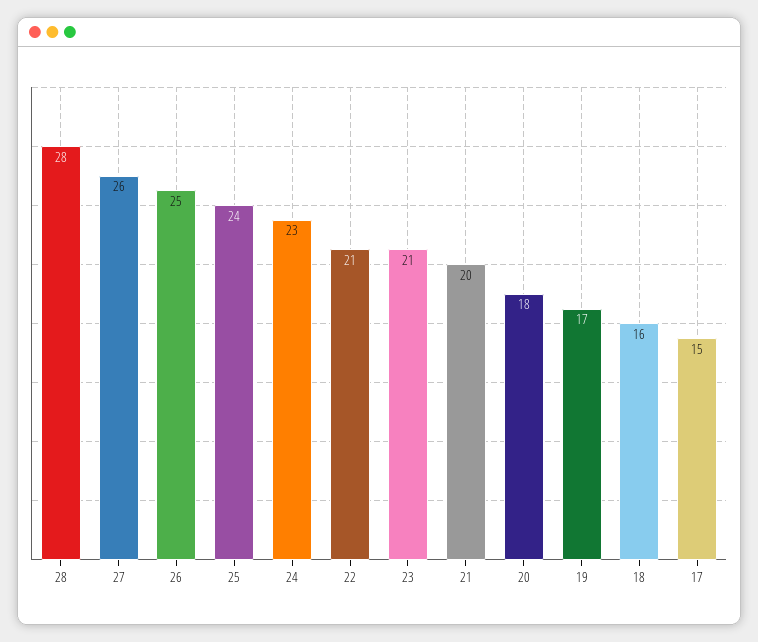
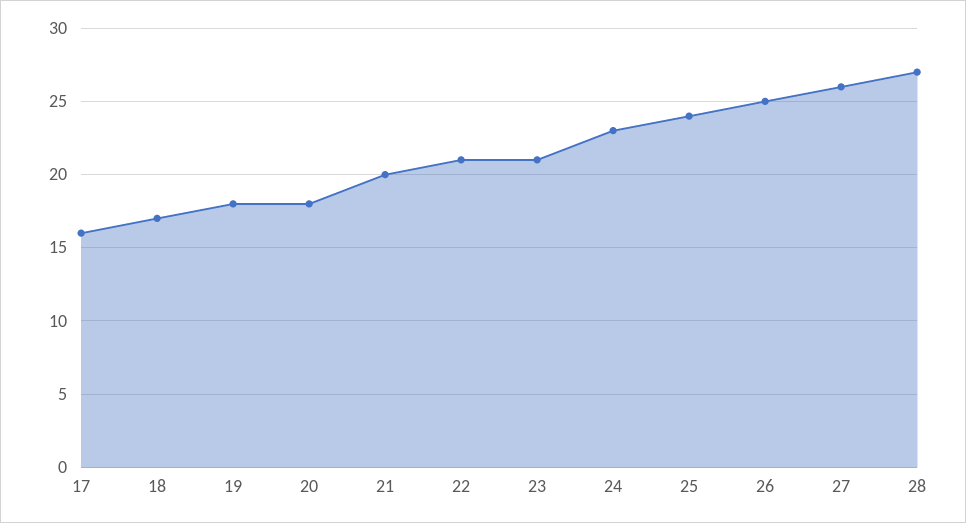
  {
-   "28": 28,
+   "28": 27,
    "27": 26,
    "26": 25,
    "25": 24,
    "24": 23,
    "22": 21,
    "23": 21,
    "21": 20,
    "20": 18,
-   "19": 17,
+   "19": 18,
-   "18": 16,
+   "18": 17,
-   "17": 15
+   "17": 16
  }

